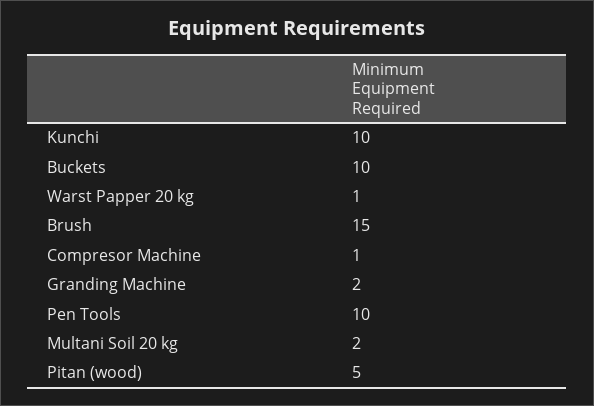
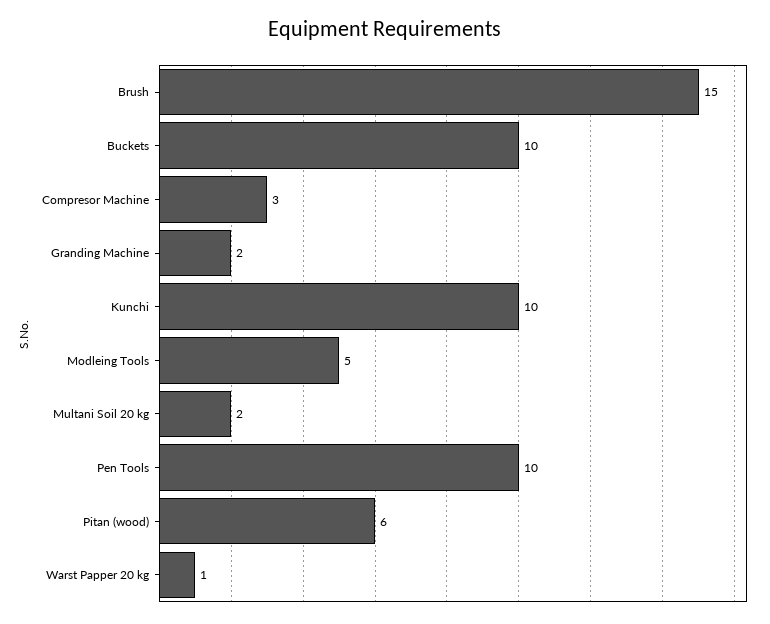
  {
    "Kunchi": 10,
    "Buckets": 10,
    "Warst Papper 20 kg": 1,
    "Brush": 15,
-   "Compresor Machine": 1,
+   "Compresor Machine": 3,
    "Granding Machine": 2,
    "Pen Tools": 10,
    "Multani Soil 20 kg": 2,
-   "Pitan (wood)": 5
+   "Pitan (wood)": 6,
+   "Modleing Tools": 5
  }

